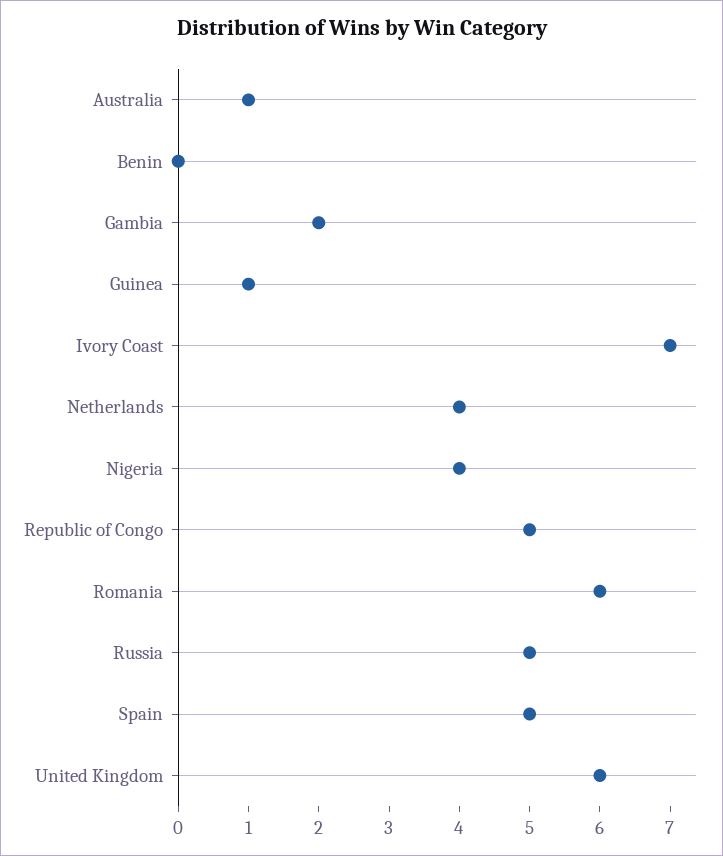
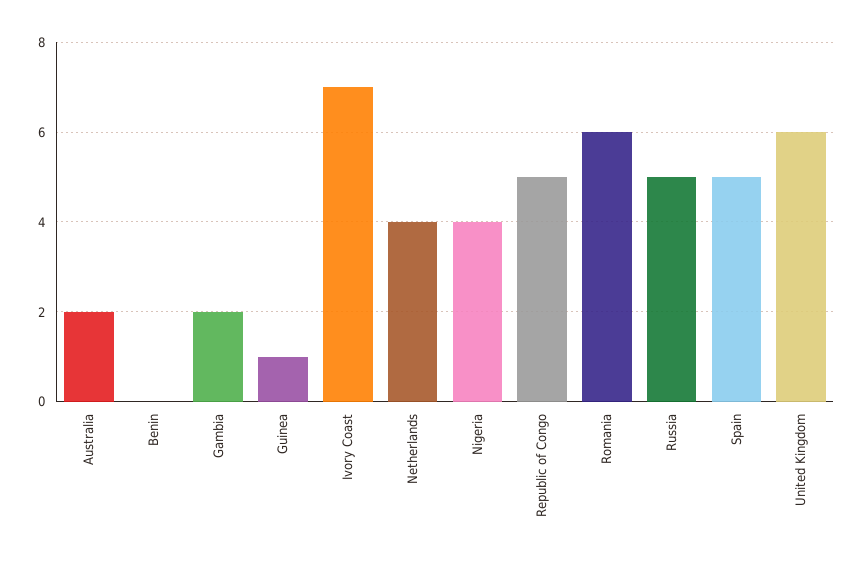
  {
-   "Australia": 1,
+   "Australia": 2,
    "Benin": 0,
    "Gambia": 2,
    "Guinea": 1,
    "Ivory Coast": 7,
    "Netherlands": 4,
    "Nigeria": 4,
    "Republic of Congo": 5,
    "Romania": 6,
    "Russia": 5,
    "Spain": 5,
    "United Kingdom": 6
  }

